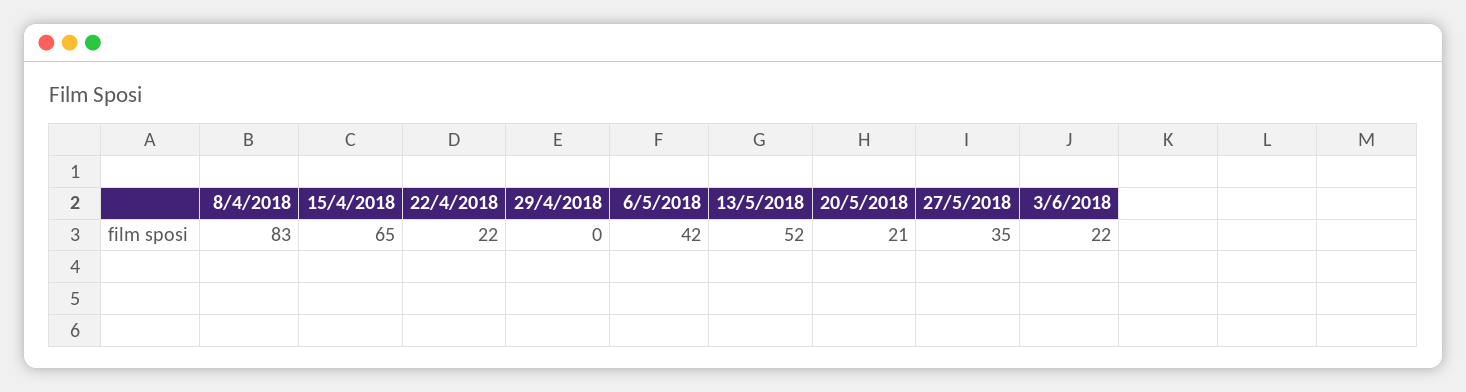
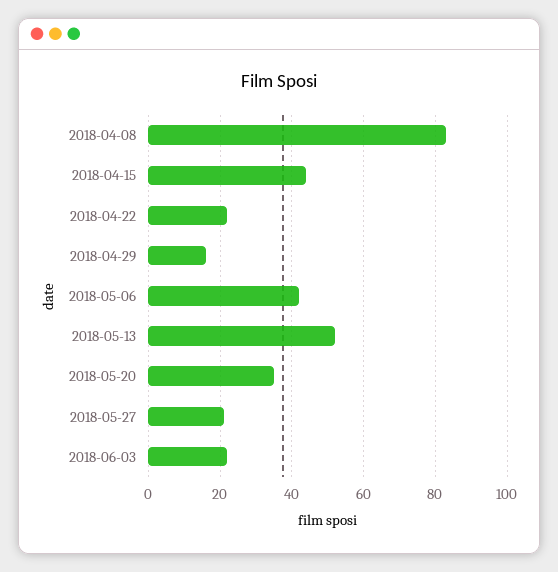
  {
    "8/4/2018": 83,
-   "15/4/2018": 65,
+   "15/4/2018": 45,
    "22/4/2018": 22,
-   "29/4/2018": 0,
+   "29/4/2018": 15,
    "6/5/2018": 42,
    "13/5/2018": 52,
-   "20/5/2018": 21,
+   "20/5/2018": 35,
-   "27/5/2018": 35,
+   "27/5/2018": 20,
    "3/6/2018": 22
  }

